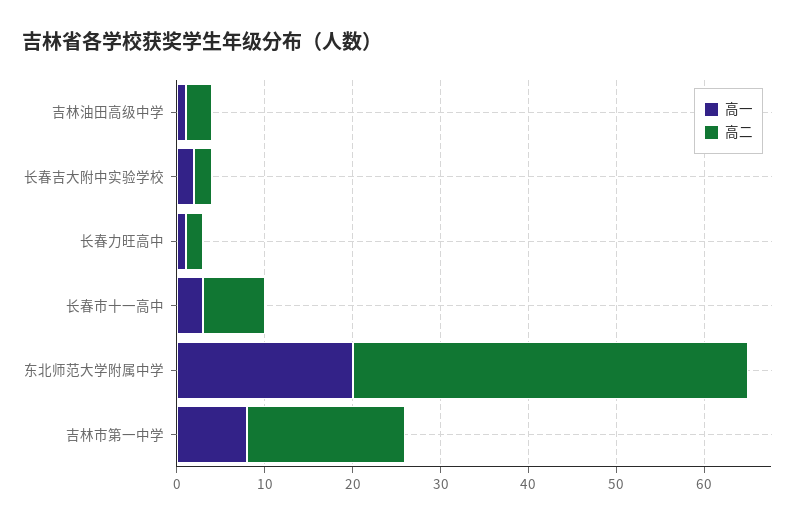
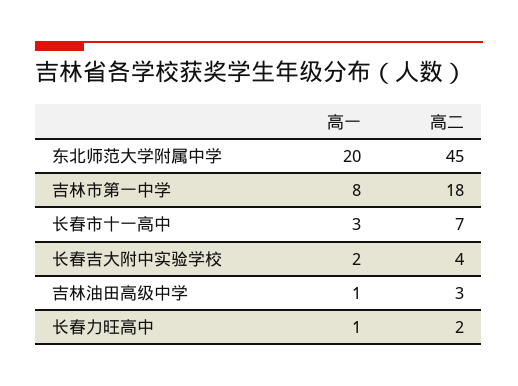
  {
    "高一": {
      "吉林油田高级中学": 1,
      "长春吉大附中实验学校": 2,
      "长春力旺高中": 1,
      "长春市十一高中": 3,
      "东北师范大学附属中学": 20,
      "吉林市第一中学": 8
    },
    "高二": {
      "吉林油田高级中学": 3,
-     "长春吉大附中实验学校": 2,
+     "长春吉大附中实验学校": 4,
      "长春力旺高中": 2,
      "长春市十一高中": 7,
      "东北师范大学附属中学": 45,
      "吉林市第一中学": 18
    }
  }

